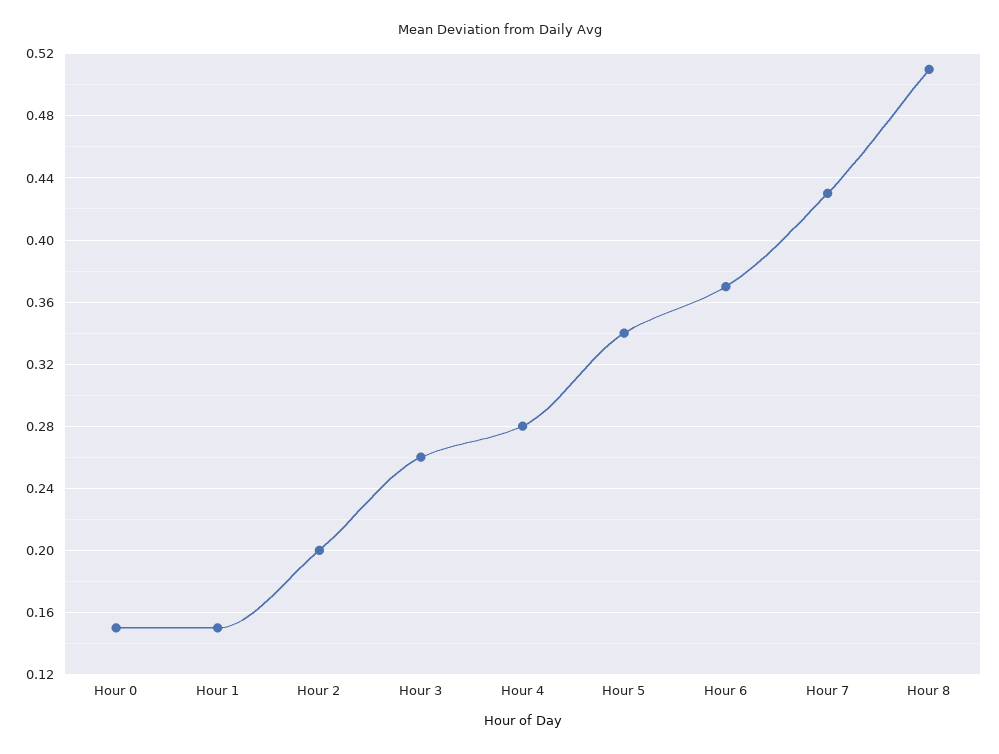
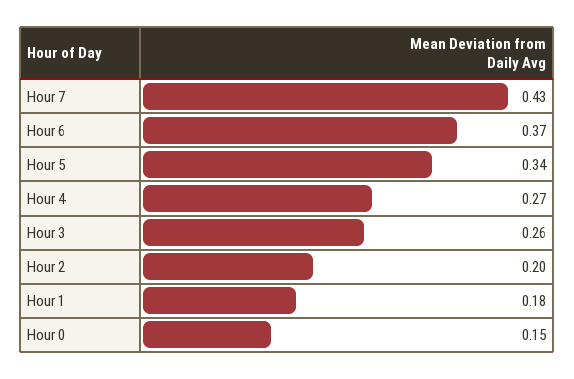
  {
    "Hour 0": 0.15,
-   "Hour 1": 0.15,
+   "Hour 1": 0.18,
    "Hour 2": 0.2,
    "Hour 3": 0.26,
-   "Hour 4": 0.28,
+   "Hour 4": 0.27,
    "Hour 5": 0.34,
    "Hour 6": 0.37,
-   "Hour 7": 0.43,
+   "Hour 7": 0.43
-   "Hour 8": 0.51
  }

